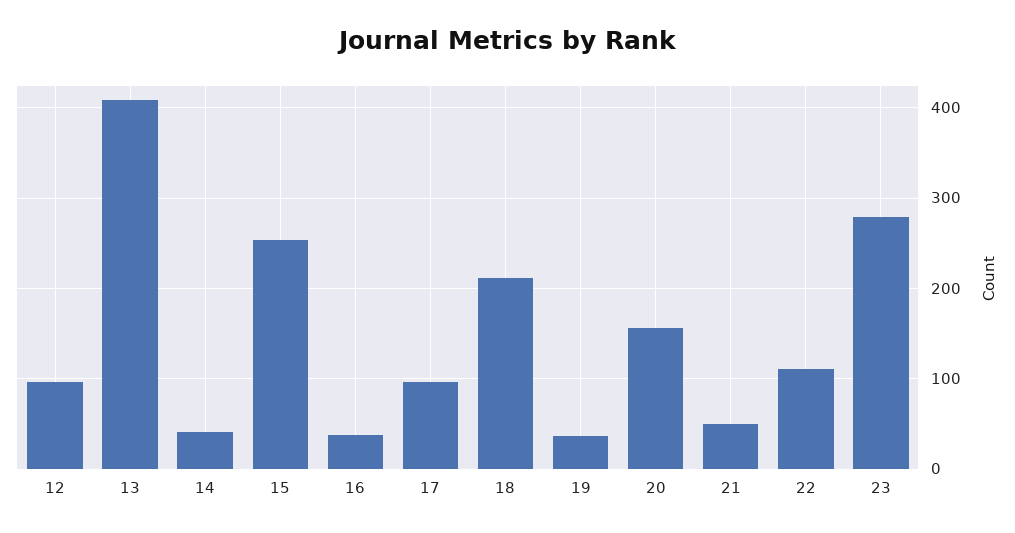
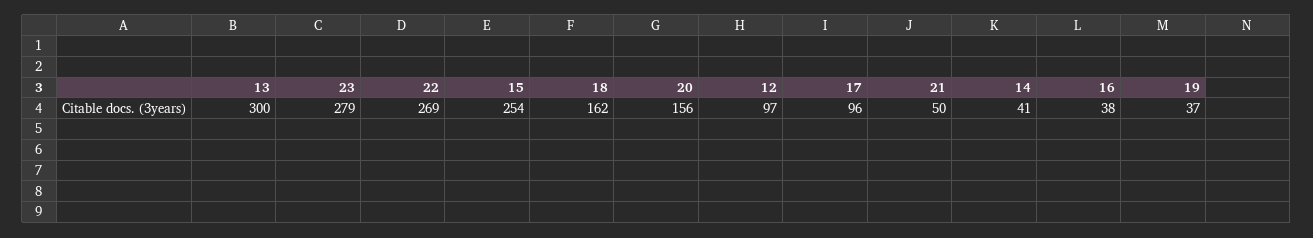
  {
    "12": 97,
-   "13": 410,
+   "13": 300,
    "14": 41,
    "15": 254,
    "16": 38,
    "17": 96,
-   "18": 210,
+   "18": 162,
    "19": 37,
    "20": 156,
    "21": 50,
-   "22": 110,
+   "22": 269,
    "23": 279
  }

